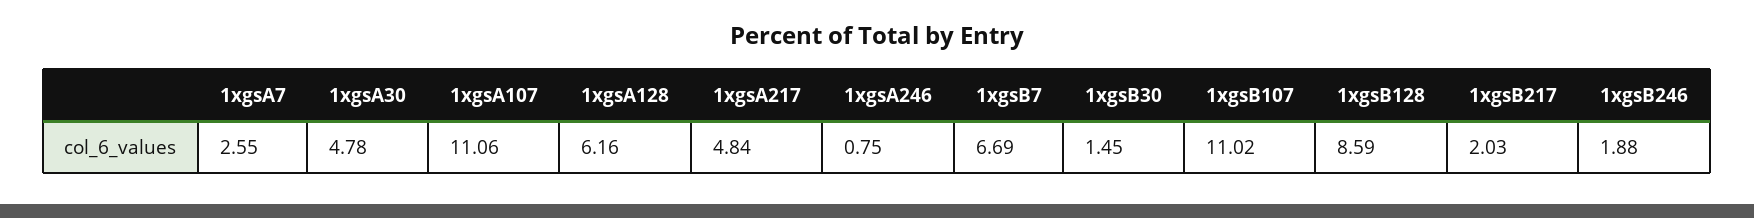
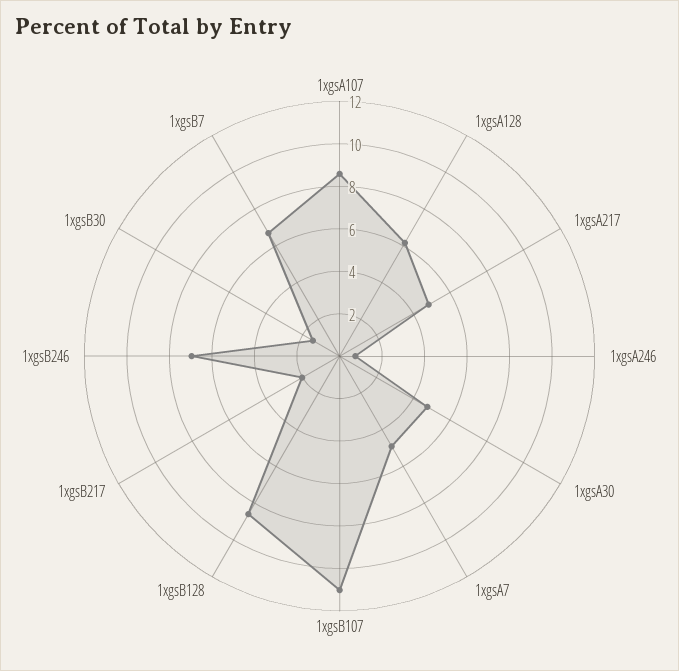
  {
-   "1xgsA7": 2.55,
+   "1xgsA7": 5,
    "1xgsA30": 4.78,
-   "1xgsA107": 11.06,
+   "1xgsA107": 8.5,
    "1xgsA128": 6.16,
    "1xgsA217": 4.84,
    "1xgsA246": 0.75,
    "1xgsB7": 6.69,
    "1xgsB30": 1.45,
    "1xgsB107": 11.02,
    "1xgsB128": 8.59,
    "1xgsB217": 2.03,
-   "1xgsB246": 1.88
+   "1xgsB246": 7
  }

